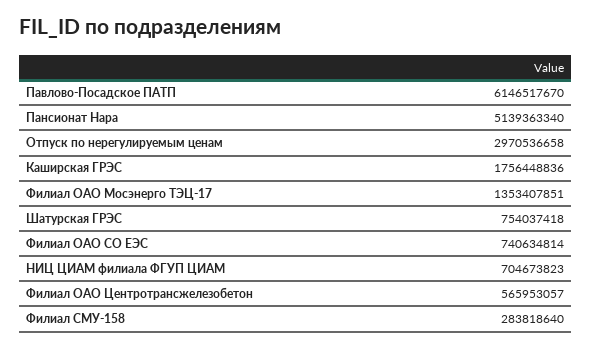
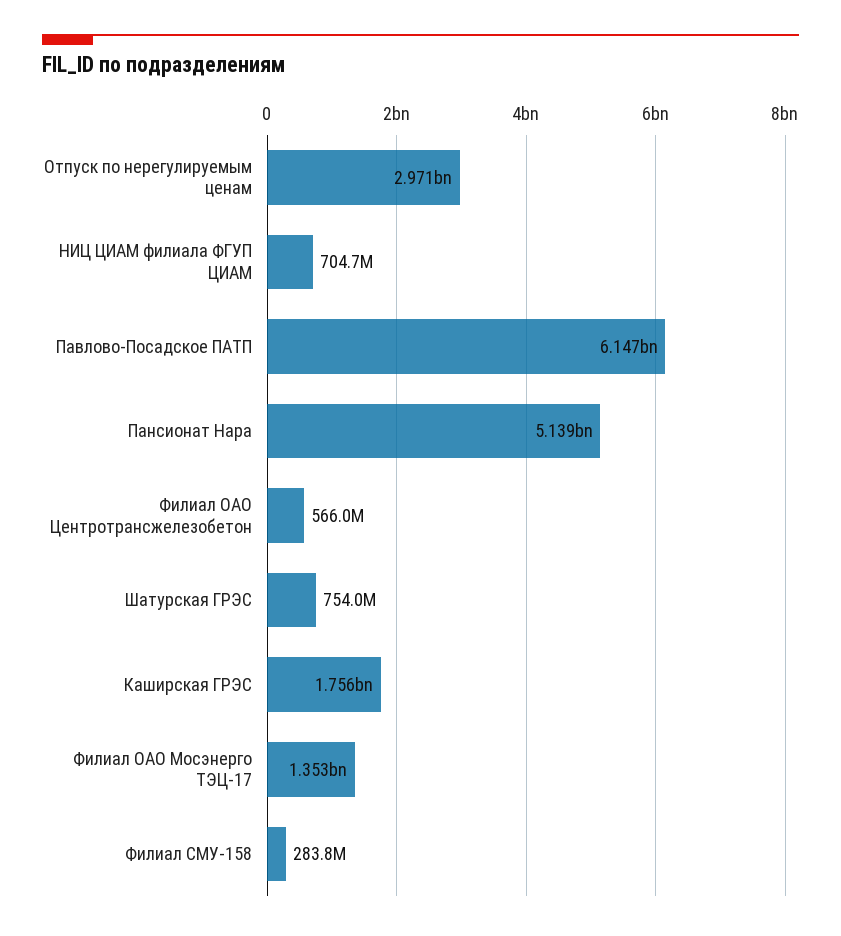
  {
    "Павлово-Посадское ПАТП": 6146517670,
    "Пансионат Нара": 5139363340,
    "Отпуск по нерегулируемым ценам": 2970536658,
    "Каширская ГРЭС": 1756448836,
    "Филиал ОАО Мосэнерго ТЭЦ-17": 1353407851,
    "Шатурская ГРЭС": 754037418,
-   "Филиал ОАО СО ЕЭС": 740634814,
    "НИЦ ЦИАМ филиала ФГУП ЦИАМ": 704673823,
    "Филиал ОАО Центротрансжелезобетон": 565953057,
    "Филиал СМУ-158": 283818640
  }

